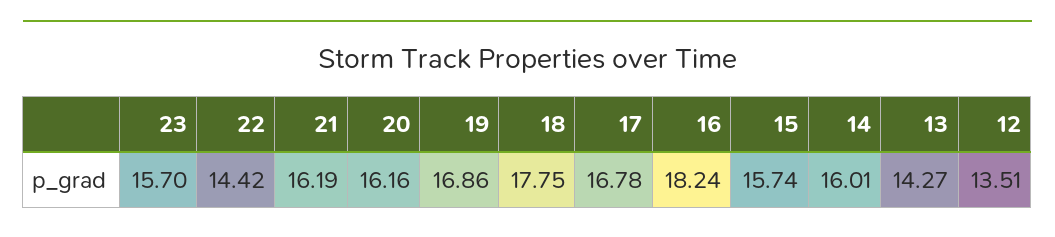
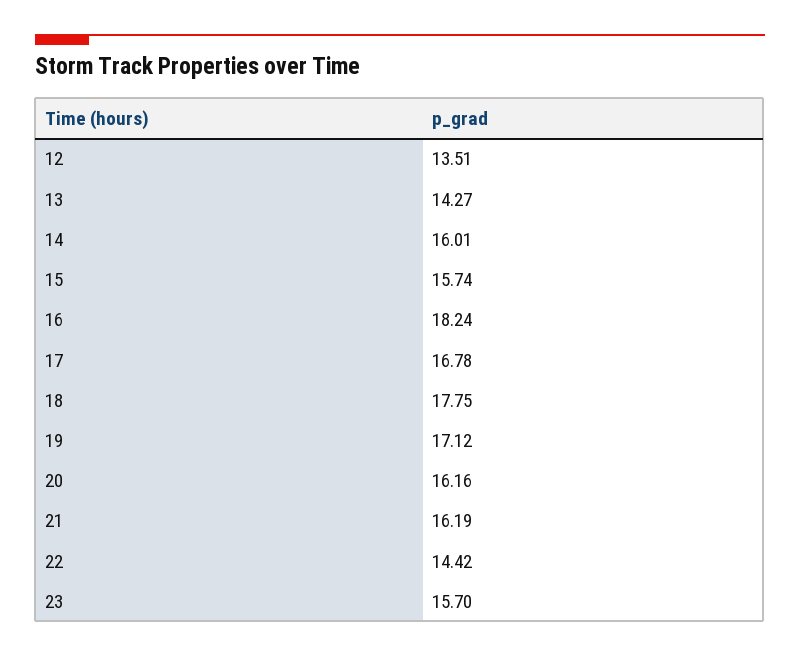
  {
    "23": 15.7,
    "22": 14.42,
    "21": 16.19,
    "20": 16.16,
-   "19": 16.86,
+   "19": 17.12,
    "18": 17.75,
    "17": 16.78,
    "16": 18.24,
    "15": 15.74,
    "14": 16.01,
    "13": 14.27,
    "12": 13.51
  }

